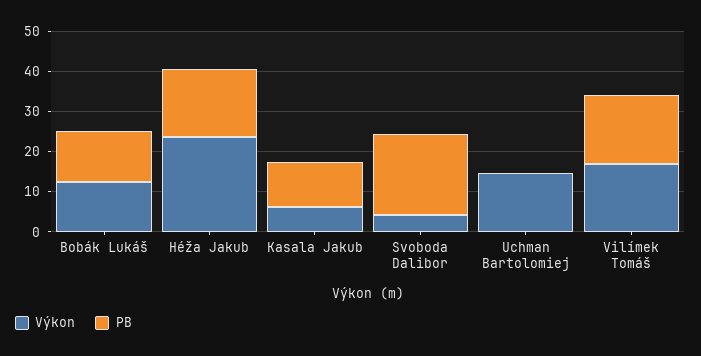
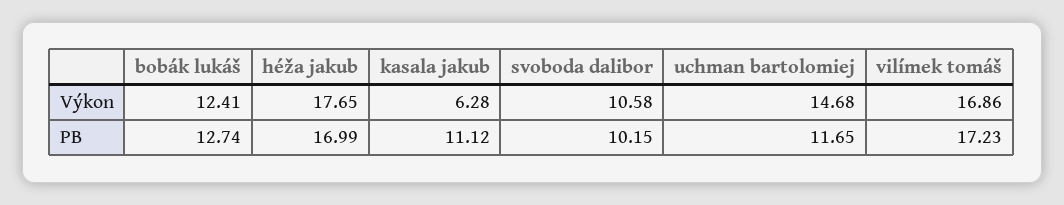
  {
    "Výkon": {
      "Bobák Lukáš": 12.41,
-     "Héža Jakub": 24,
+     "Héža Jakub": 17.65,
      "Kasala Jakub": 6.28,
-     "Svoboda Dalibor": 4,
+     "Svoboda Dalibor": 10.58,
      "Uchman Bartolomiej": 14.68,
      "Vilímek Tomáš": 16.86
    },
    "PB": {
      "Bobák Lukáš": 12.74,
      "Héža Jakub": 16.99,
      "Kasala Jakub": 11.12,
-     "Svoboda Dalibor": 20,
+     "Svoboda Dalibor": 10.15,
-     "Uchman Bartolomiej": 0,
+     "Uchman Bartolomiej": 11.65,
      "Vilímek Tomáš": 17.23
    }
  }

